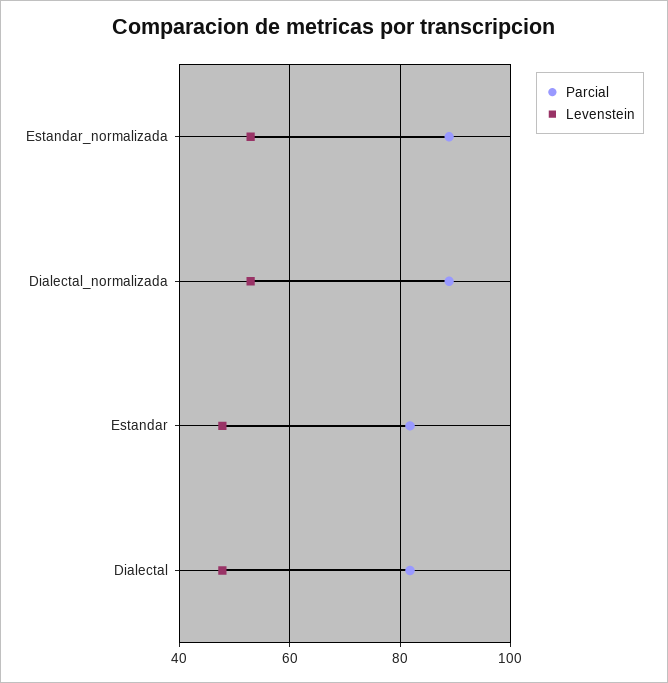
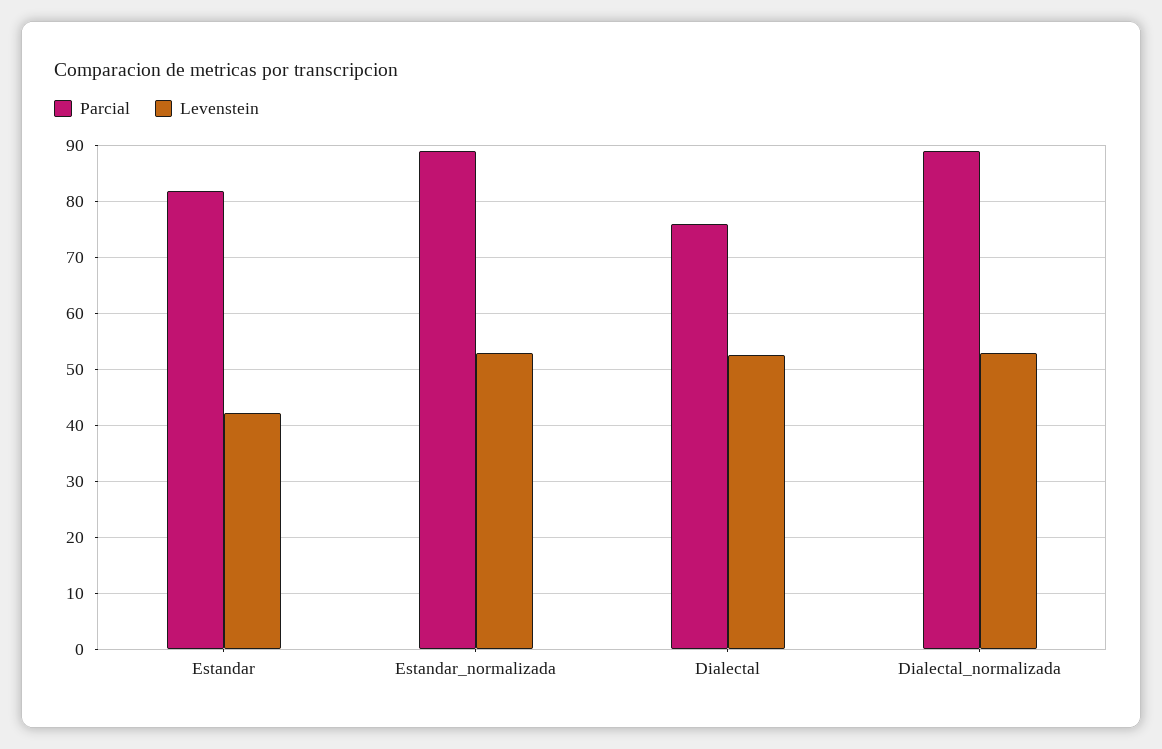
  {
    "Parcial": {
      "Estandar_normalizada": 88,
      "Dialectal_normalizada": 88,
      "Estandar": 82,
-     "Dialectal": 82
+     "Dialectal": 76
    },
    "Levenstein": {
      "Estandar_normalizada": 52,
      "Dialectal_normalizada": 52,
-     "Estandar": 48,
+     "Estandar": 42,
-     "Dialectal": 48
+     "Dialectal": 52
    }
  }

